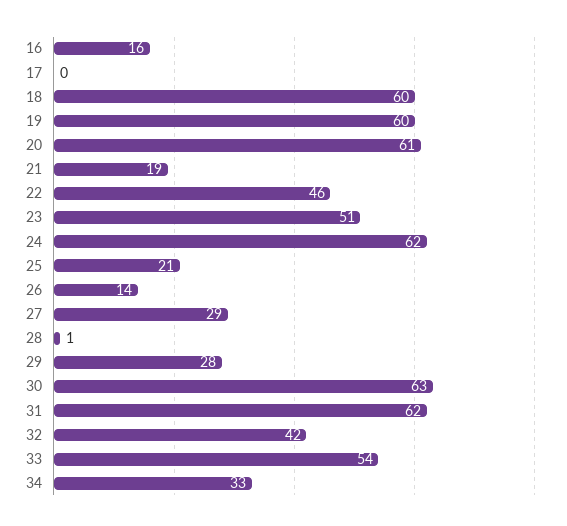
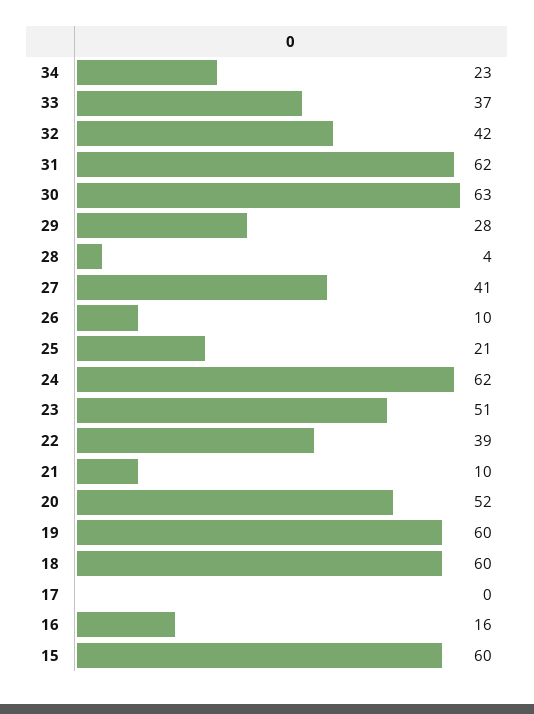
  {
    "16": 16,
    "17": 0,
    "18": 60,
    "19": 60,
-   "20": 61,
+   "20": 52,
-   "21": 19,
+   "21": 10,
-   "22": 46,
+   "22": 39,
    "23": 51,
    "24": 62,
    "25": 21,
-   "26": 14,
+   "26": 10,
-   "27": 29,
+   "27": 41,
-   "28": 1,
+   "28": 4,
    "29": 28,
    "30": 63,
    "31": 62,
    "32": 42,
-   "33": 54,
+   "33": 37,
-   "34": 33
+   "34": 23,
+   "15": 60
  }

